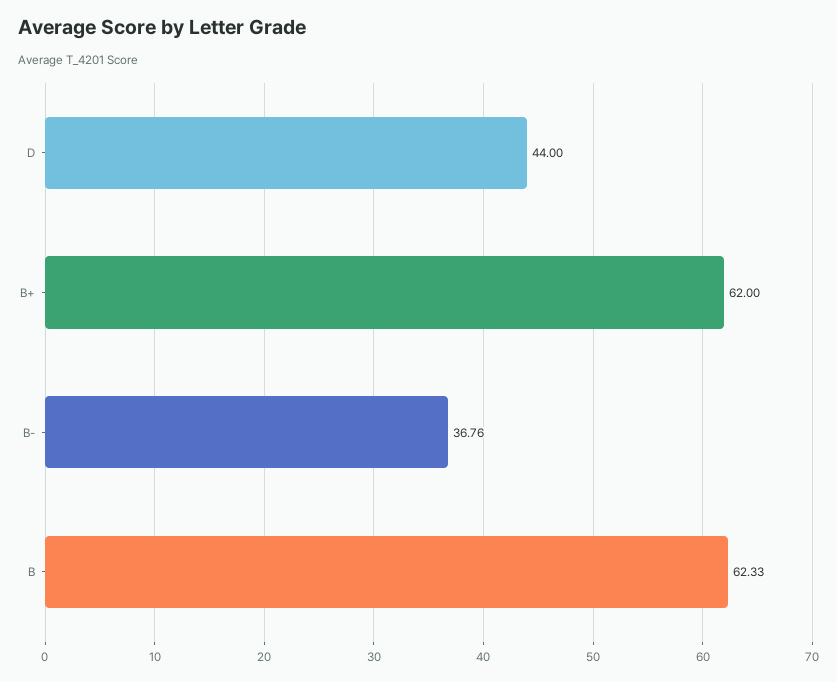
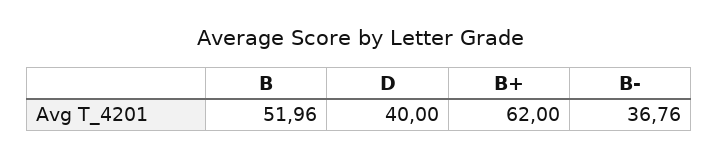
  {
-   "D": 44,
+   "D": 40,
    "B+": 62,
    "B-": 36.76,
-   "B": 62.33
+   "B": 51.96
  }

